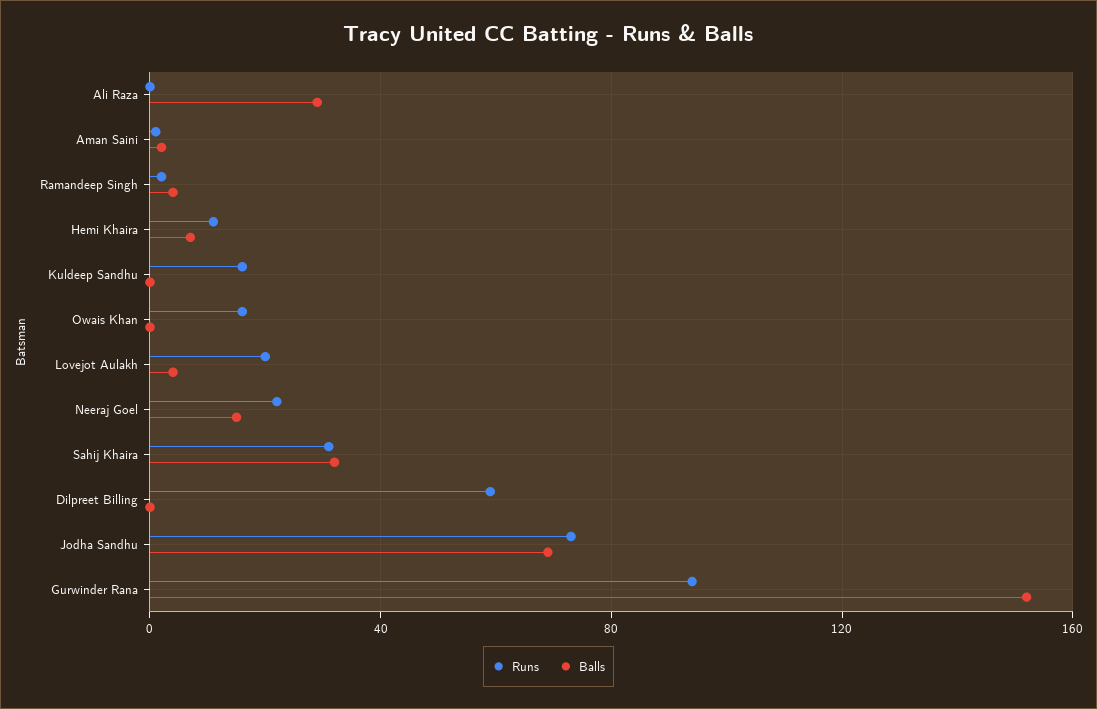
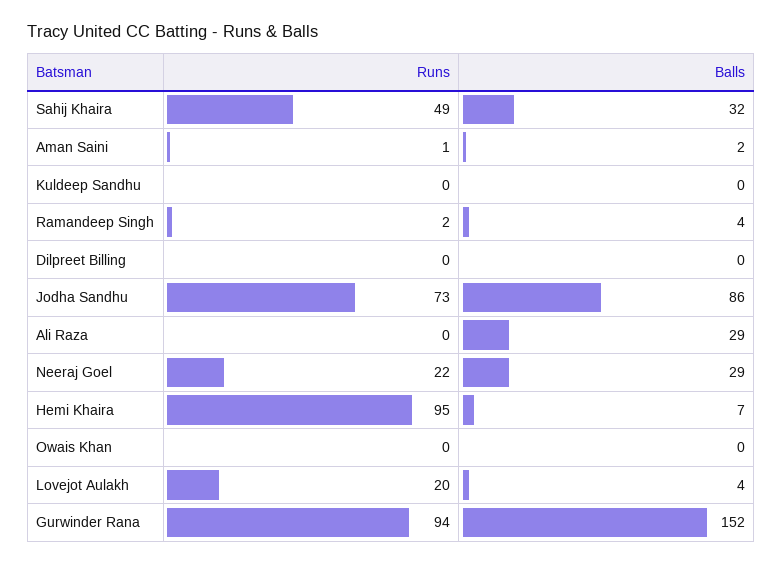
  {
    "Runs": {
      "Ali Raza": 0,
      "Aman Saini": 1,
      "Ramandeep Singh": 2,
-     "Hemi Khaira": 10,
+     "Hemi Khaira": 95,
-     "Kuldeep Sandhu": 15,
+     "Kuldeep Sandhu": 0,
-     "Owais Khan": 15,
+     "Owais Khan": 0,
      "Lovejot Aulakh": 20,
      "Neeraj Goel": 22,
-     "Sahij Khaira": 30,
+     "Sahij Khaira": 49,
-     "Dilpreet Billing": 60,
+     "Dilpreet Billing": 0,
      "Jodha Sandhu": 73,
      "Gurwinder Rana": 94
    },
    "Balls": {
      "Ali Raza": 29,
      "Aman Saini": 2,
      "Ramandeep Singh": 4,
      "Hemi Khaira": 7,
      "Kuldeep Sandhu": 0,
      "Owais Khan": 0,
      "Lovejot Aulakh": 4,
-     "Neeraj Goel": 15,
+     "Neeraj Goel": 29,
      "Sahij Khaira": 32,
      "Dilpreet Billing": 0,
-     "Jodha Sandhu": 70,
+     "Jodha Sandhu": 86,
      "Gurwinder Rana": 152
    }
  }

